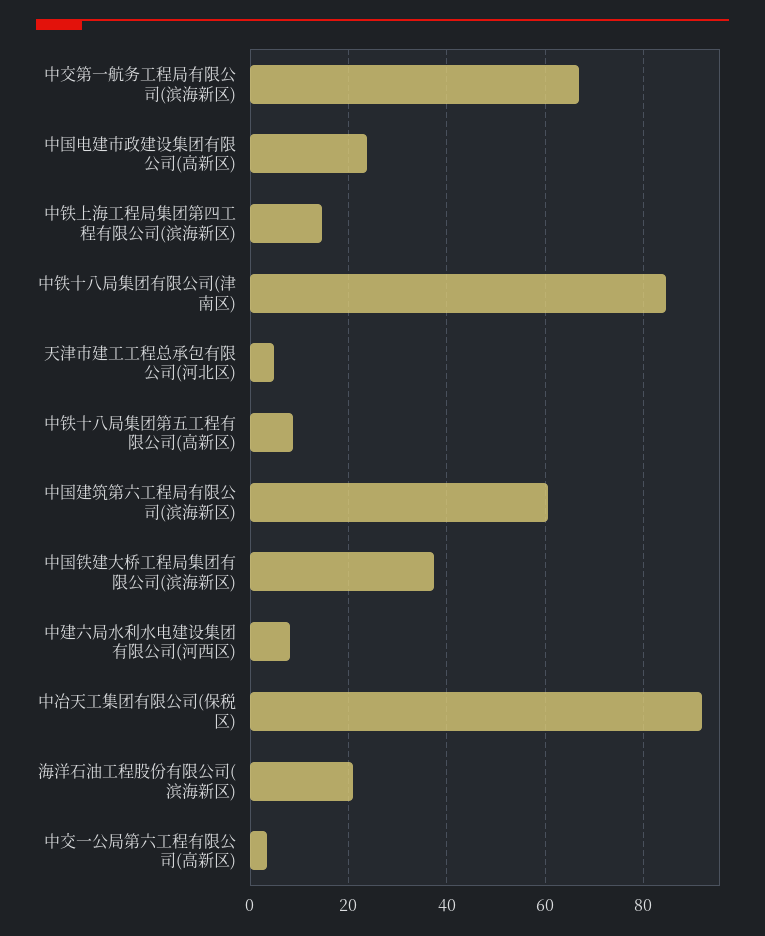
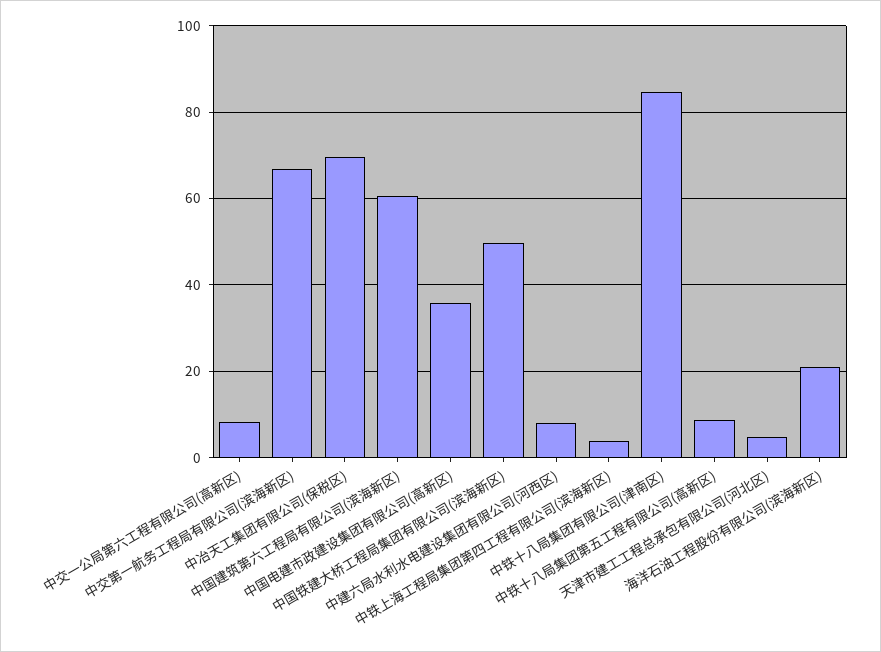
  {
    "中交第一航务工程局有限公司(滨海新区)": 66,
-   "中国电建市政建设集团有限公司(高新区)": 24,
+   "中国电建市政建设集团有限公司(高新区)": 36,
-   "中铁上海工程局集团第四工程有限公司(滨海新区)": 14,
+   "中铁上海工程局集团第四工程有限公司(滨海新区)": 4,
    "中铁十八局集团有限公司(津南区)": 84,
    "天津市建工工程总承包有限公司(河北区)": 4,
    "中铁十八局集团第五工程有限公司(高新区)": 8,
    "中国建筑第六工程局有限公司(滨海新区)": 60,
-   "中国铁建大桥工程局集团有限公司(滨海新区)": 38,
+   "中国铁建大桥工程局集团有限公司(滨海新区)": 50,
    "中建六局水利水电建设集团有限公司(河西区)": 8,
-   "中冶天工集团有限公司(保税区)": 92,
+   "中冶天工集团有限公司(保税区)": 70,
    "海洋石油工程股份有限公司(滨海新区)": 20,
-   "中交一公局第六工程有限公司(高新区)": 4
+   "中交一公局第六工程有限公司(高新区)": 8
  }

